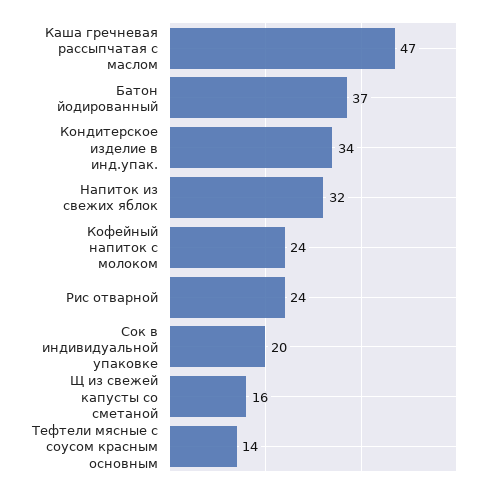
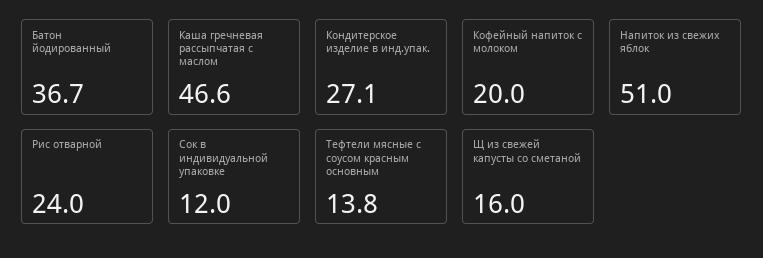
  {
    "Каша гречневая рассыпчатая с маслом": 46.6,
    "Батон йодированный": 36.7,
-   "Кондитерское изделие в инд.упак.": 34,
+   "Кондитерское изделие в инд.упак.": 27.1,
-   "Напиток из свежих яблок": 32,
+   "Напиток из свежих яблок": 51,
-   "Кофейный напиток с молоком": 24,
+   "Кофейный напиток с молоком": 20,
    "Рис отварной": 24,
-   "Сок в индивидуальной упаковке": 20,
+   "Сок в индивидуальной упаковке": 12,
    "Щ из свежей капусты со сметаной": 16,
    "Тефтели мясные с соусом красным основным": 13.8
  }

